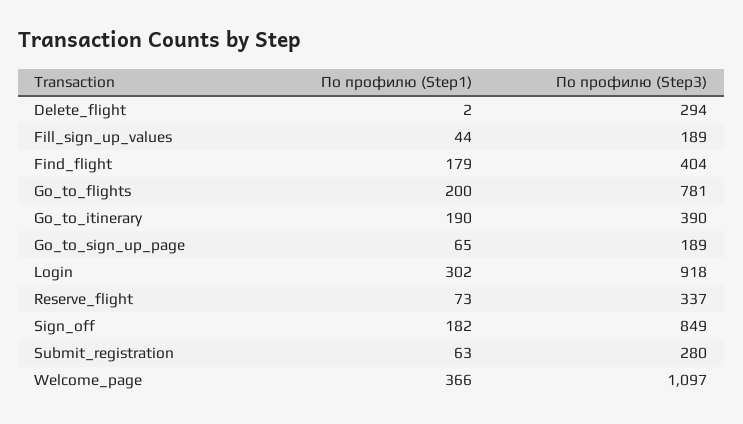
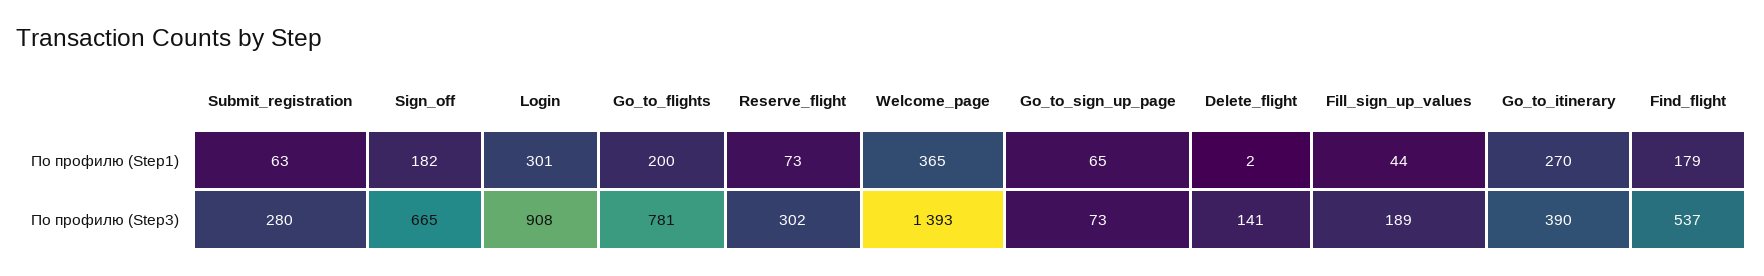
  {
    "По профилю (Step1)": {
      "Delete_flight": 2,
      "Fill_sign_up_values": 44,
      "Find_flight": 179,
      "Go_to_flights": 200,
-     "Go_to_itinerary": 190,
+     "Go_to_itinerary": 270,
      "Go_to_sign_up_page": 65,
-     "Login": 302,
+     "Login": 301,
      "Reserve_flight": 73,
      "Sign_off": 182,
      "Submit_registration": 63,
-     "Welcome_page": 366
+     "Welcome_page": 365
    },
    "По профилю (Step3)": {
-     "Delete_flight": 294,
+     "Delete_flight": 141,
      "Fill_sign_up_values": 189,
-     "Find_flight": 404,
+     "Find_flight": 537,
      "Go_to_flights": 781,
      "Go_to_itinerary": 390,
-     "Go_to_sign_up_page": 189,
+     "Go_to_sign_up_page": 73,
-     "Login": 918,
+     "Login": 908,
-     "Reserve_flight": 337,
+     "Reserve_flight": 302,
-     "Sign_off": 849,
+     "Sign_off": 665,
      "Submit_registration": 280,
-     "Welcome_page": 1097
+     "Welcome_page": 1393
    }
  }

